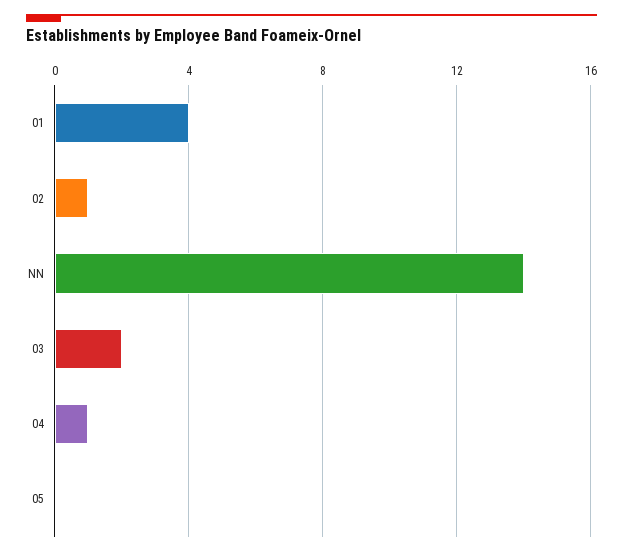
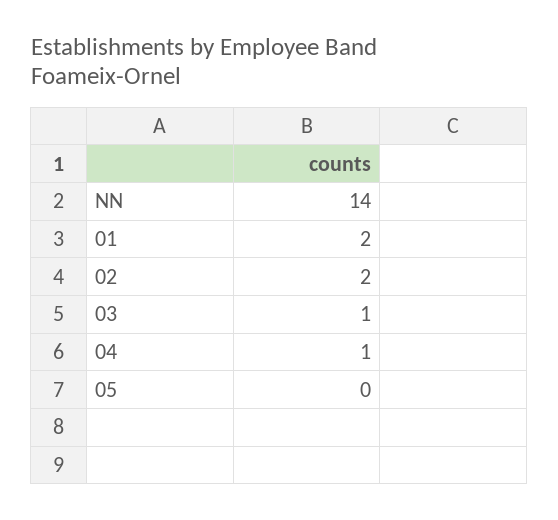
  {
-   "01": 4,
+   "01": 2,
-   "02": 1,
+   "02": 2,
    "NN": 14,
-   "03": 2,
+   "03": 1,
    "04": 1,
    "05": 0
  }

